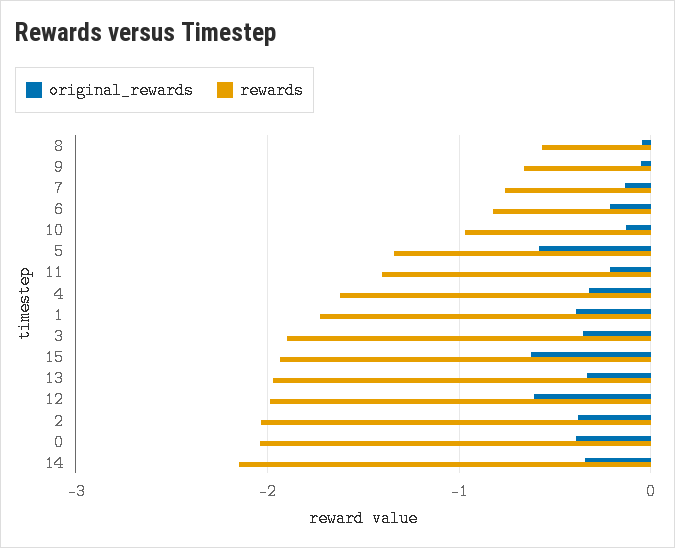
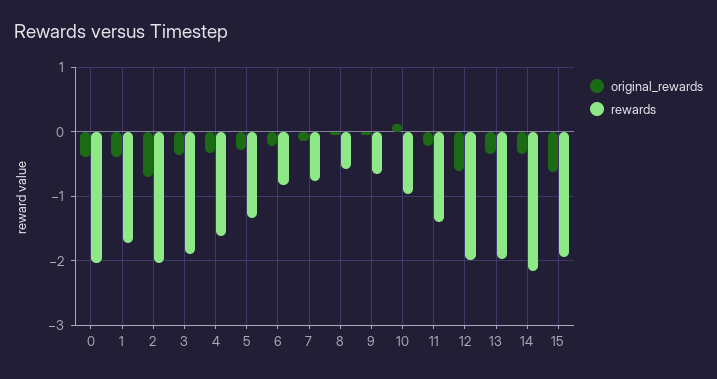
  {
    "original_rewards": {
      "8": 0,
      "9": -0.1,
      "7": -0.1,
      "6": -0.2,
-     "10": -0.1,
+     "10": 0.1,
-     "5": -0.6,
+     "5": -0.3,
      "11": -0.2,
      "4": -0.3,
      "1": -0.4,
      "3": -0.4,
      "15": -0.6,
      "13": -0.3,
      "12": -0.6,
-     "2": -0.4,
+     "2": -0.7,
      "0": -0.4,
      "14": -0.3
    },
    "rewards": {
      "8": -0.6,
      "9": -0.7,
      "7": -0.8,
      "6": -0.8,
      "10": -1,
      "5": -1.3,
      "11": -1.4,
      "4": -1.6,
      "1": -1.7,
      "3": -1.9,
      "15": -1.9,
      "13": -2,
      "12": -2,
      "2": -2,
      "0": -2,
      "14": -2.1
    }
  }

